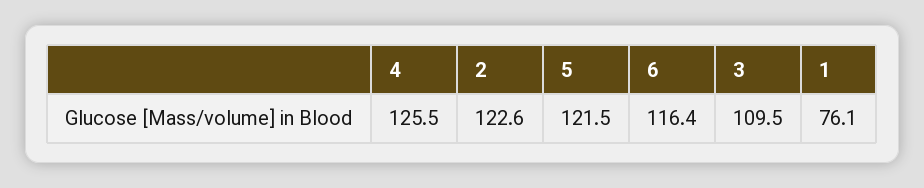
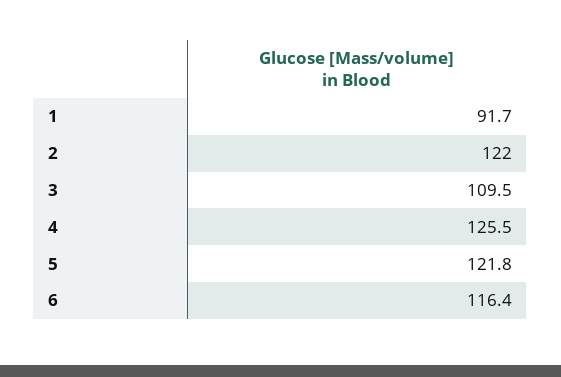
  {
    "4": 125.5,
-   "2": 122.6,
+   "2": 122,
-   "5": 121.5,
+   "5": 121.8,
    "6": 116.4,
    "3": 109.5,
-   "1": 76.1
+   "1": 91.7
  }

